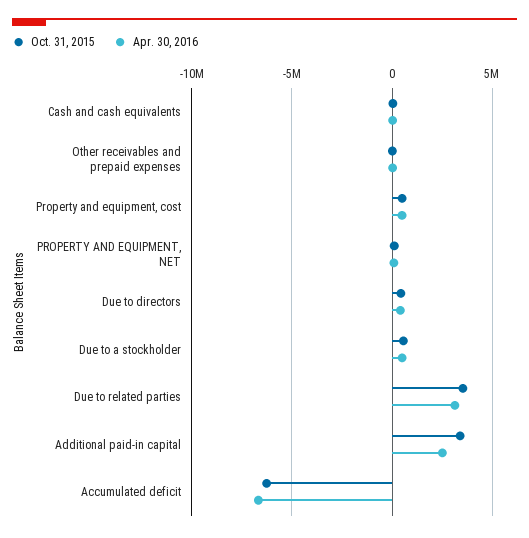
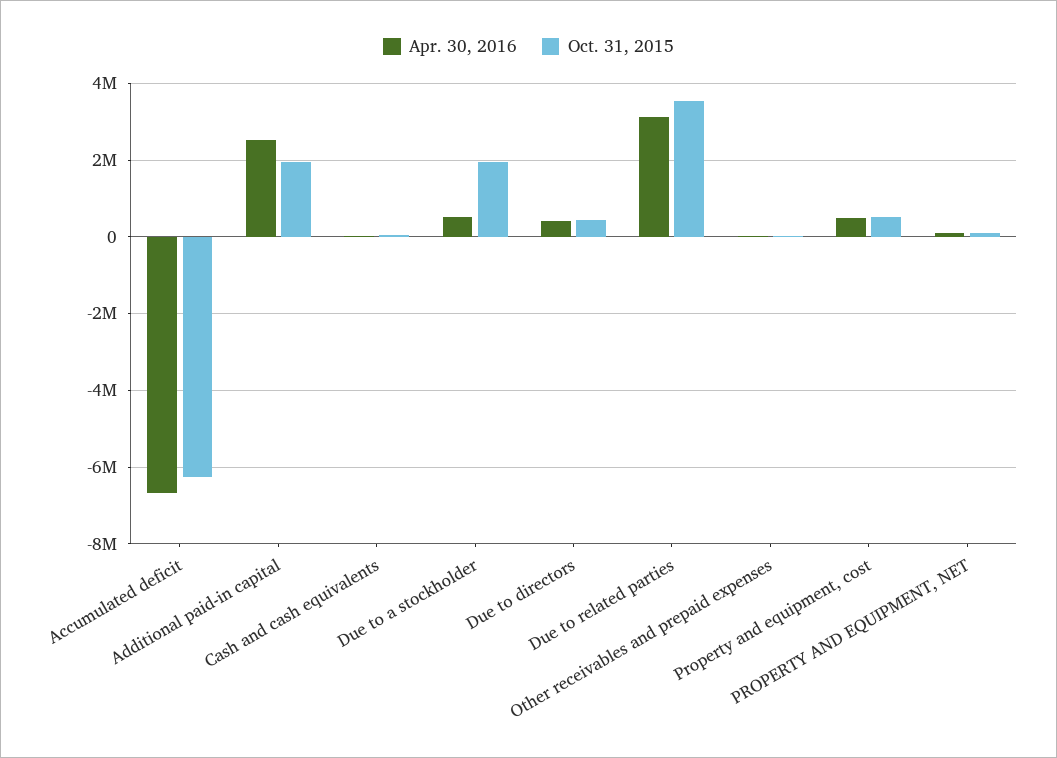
  {
    "Oct. 31, 2015": {
      "Cash and cash equivalents": 0,
      "Other receivables and prepaid expenses": 0,
      "Property and equipment, cost": 600000,
      "PROPERTY AND EQUIPMENT, NET": 200000,
      "Due to directors": 400000,
-     "Due to a stockholder": 500000,
+     "Due to a stockholder": 2000000,
      "Due to related parties": 3600000,
-     "Additional paid-in capital": 3500000,
+     "Additional paid-in capital": 2000000,
      "Accumulated deficit": -6200000
    },
    "Apr. 30, 2016": {
      "Cash and cash equivalents": 0,
      "Other receivables and prepaid expenses": 0,
      "Property and equipment, cost": 400000,
      "PROPERTY AND EQUIPMENT, NET": 0,
      "Due to directors": 400000,
      "Due to a stockholder": 600000,
      "Due to related parties": 3200000,
      "Additional paid-in capital": 2600000,
      "Accumulated deficit": -6600000
    }
  }

